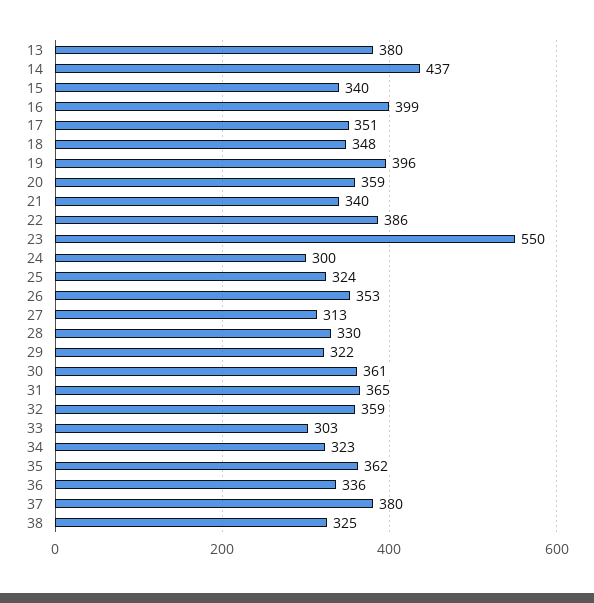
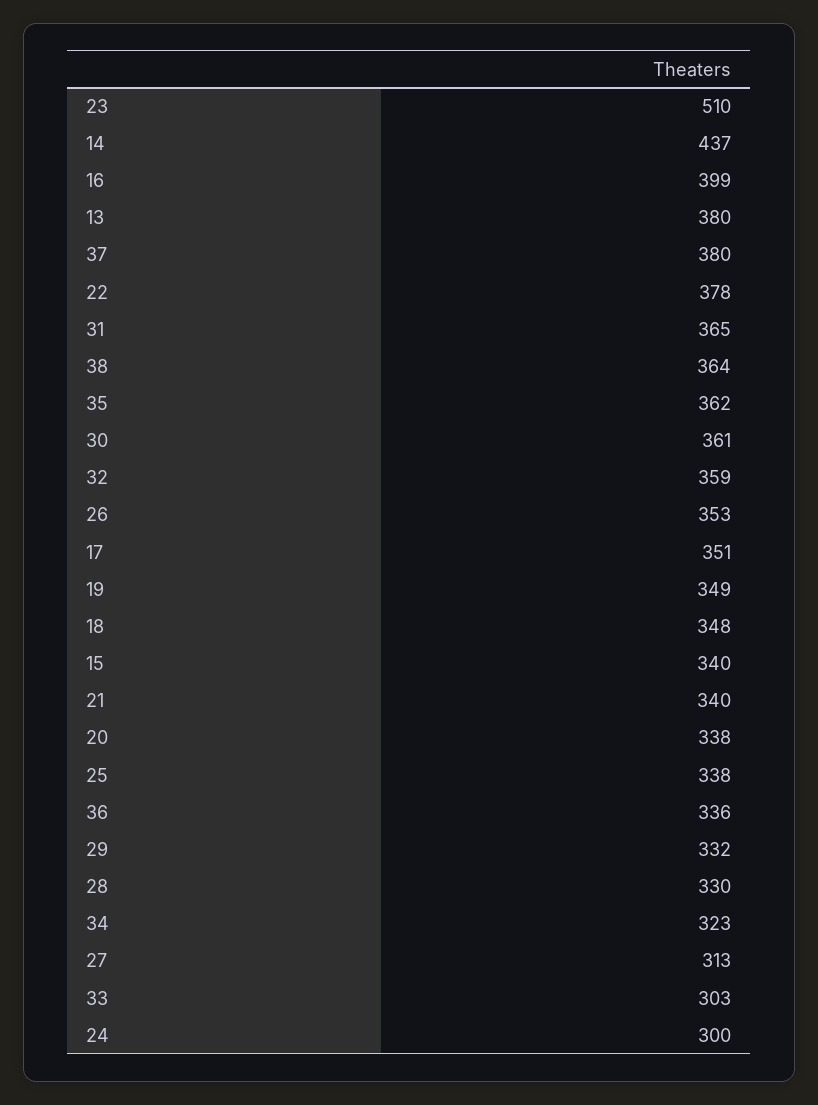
  {
    "13": 380,
    "14": 437,
    "15": 340,
    "16": 399,
    "17": 351,
    "18": 348,
-   "19": 396,
+   "19": 349,
-   "20": 359,
+   "20": 338,
    "21": 340,
-   "22": 386,
+   "22": 378,
-   "23": 550,
+   "23": 510,
    "24": 300,
-   "25": 324,
+   "25": 338,
    "26": 353,
    "27": 313,
    "28": 330,
-   "29": 322,
+   "29": 332,
    "30": 361,
    "31": 365,
    "32": 359,
    "33": 303,
    "34": 323,
    "35": 362,
    "36": 336,
    "37": 380,
-   "38": 325
+   "38": 364
  }

